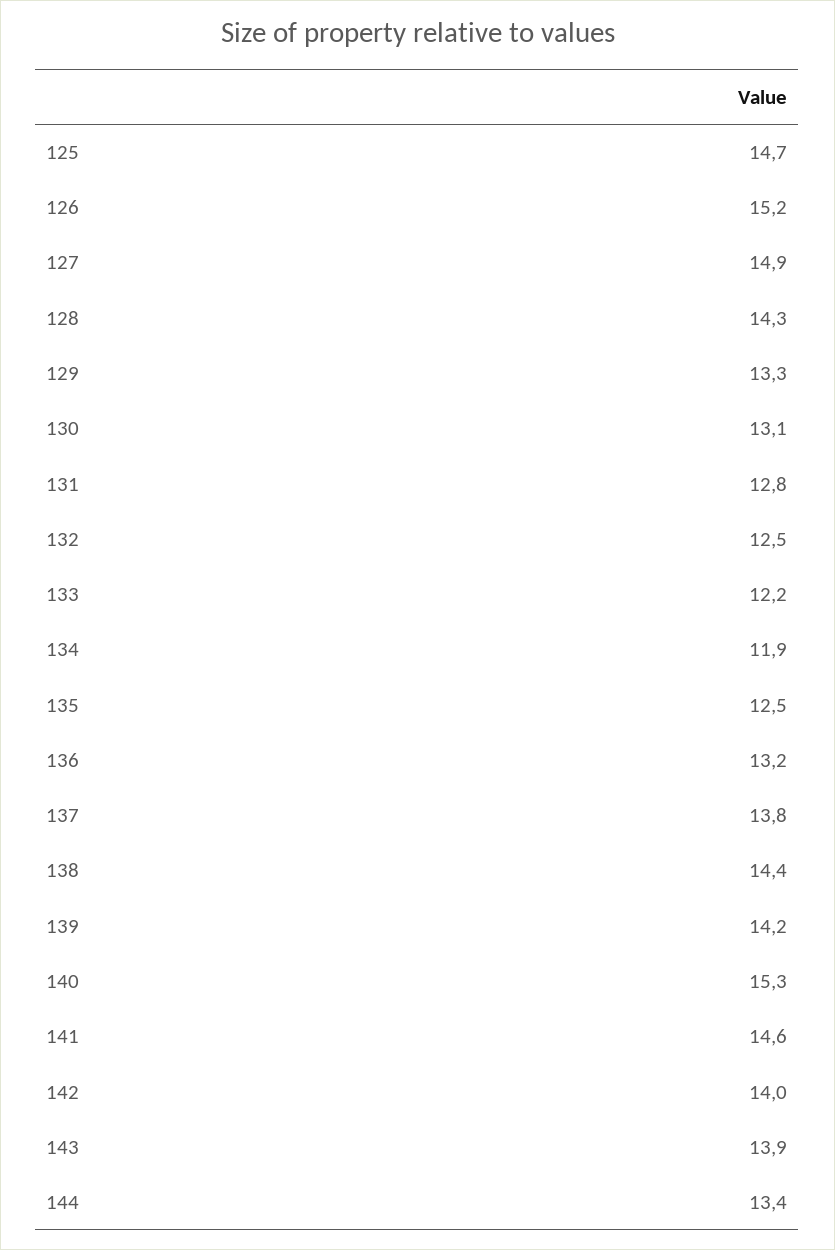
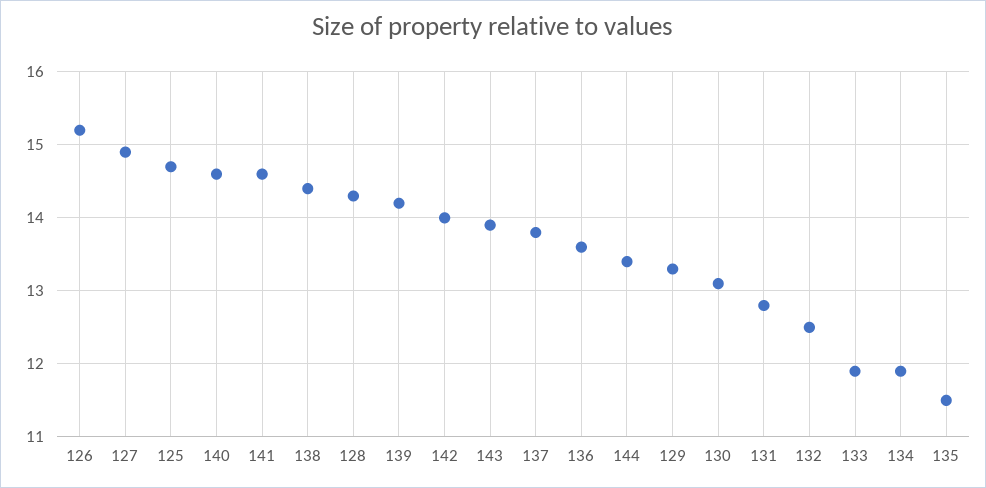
  {
    "125": 14.7,
    "126": 15.2,
    "127": 14.9,
    "128": 14.3,
    "129": 13.3,
    "130": 13.1,
    "131": 12.8,
    "132": 12.5,
-   "133": 12.2,
+   "133": 11.9,
    "134": 11.9,
-   "135": 12.5,
+   "135": 11.5,
-   "136": 13.2,
+   "136": 13.6,
    "137": 13.8,
    "138": 14.4,
    "139": 14.2,
-   "140": 15.3,
+   "140": 14.6,
    "141": 14.6,
    "142": 14,
    "143": 13.9,
    "144": 13.4
  }

